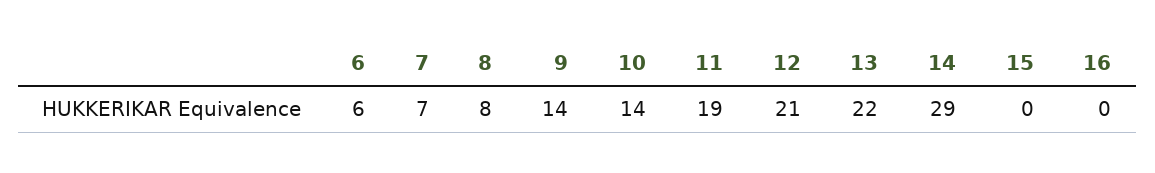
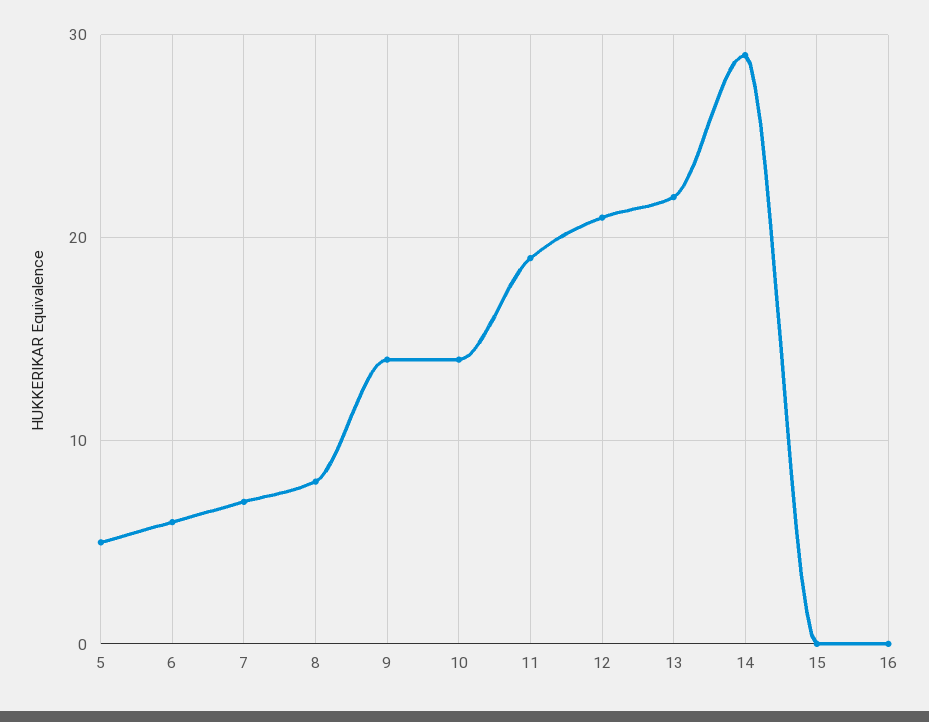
  {
    "6": 6,
    "7": 7,
    "8": 8,
    "9": 14,
    "10": 14,
    "11": 19,
    "12": 21,
    "13": 22,
    "14": 29,
    "15": 0,
-   "16": 0
+   "16": 0,
+   "5": 5
  }

